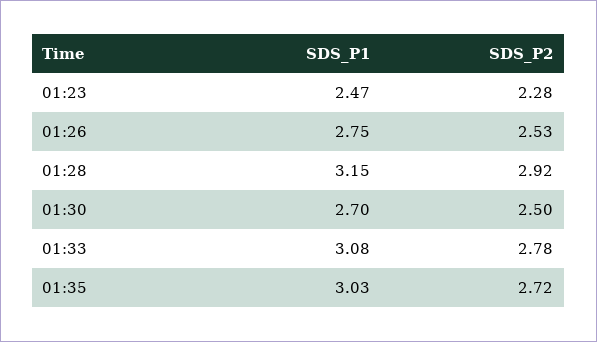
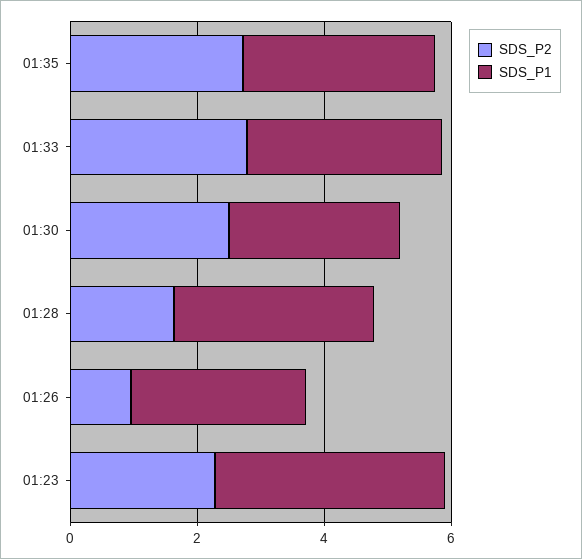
  {
    "SDS_P1": {
-     "01:23": 2.47,
+     "01:23": 3.5,
      "01:26": 2.75,
      "01:28": 3.15,
      "01:30": 2.7,
      "01:33": 3.08,
      "01:35": 3.03
    },
    "SDS_P2": {
      "01:23": 2.28,
-     "01:26": 2.53,
+     "01:26": 1,
-     "01:28": 2.92,
+     "01:28": 1.5,
      "01:30": 2.5,
      "01:33": 2.78,
      "01:35": 2.72
    }
  }

